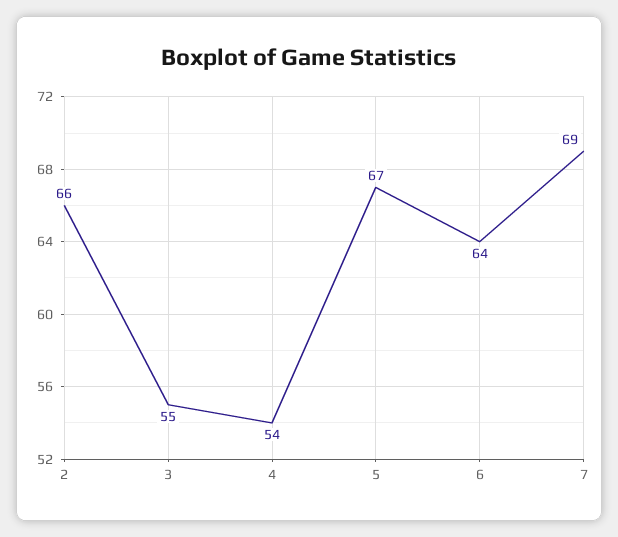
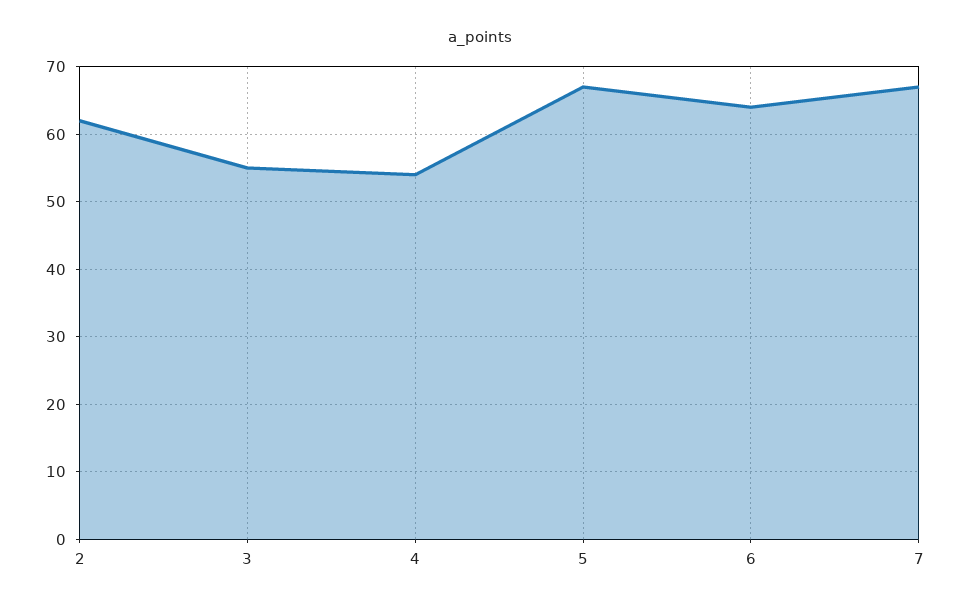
  {
-   "2": 66,
+   "2": 62,
    "3": 55,
    "4": 54,
    "5": 67,
    "6": 64,
-   "7": 69
+   "7": 67
  }

